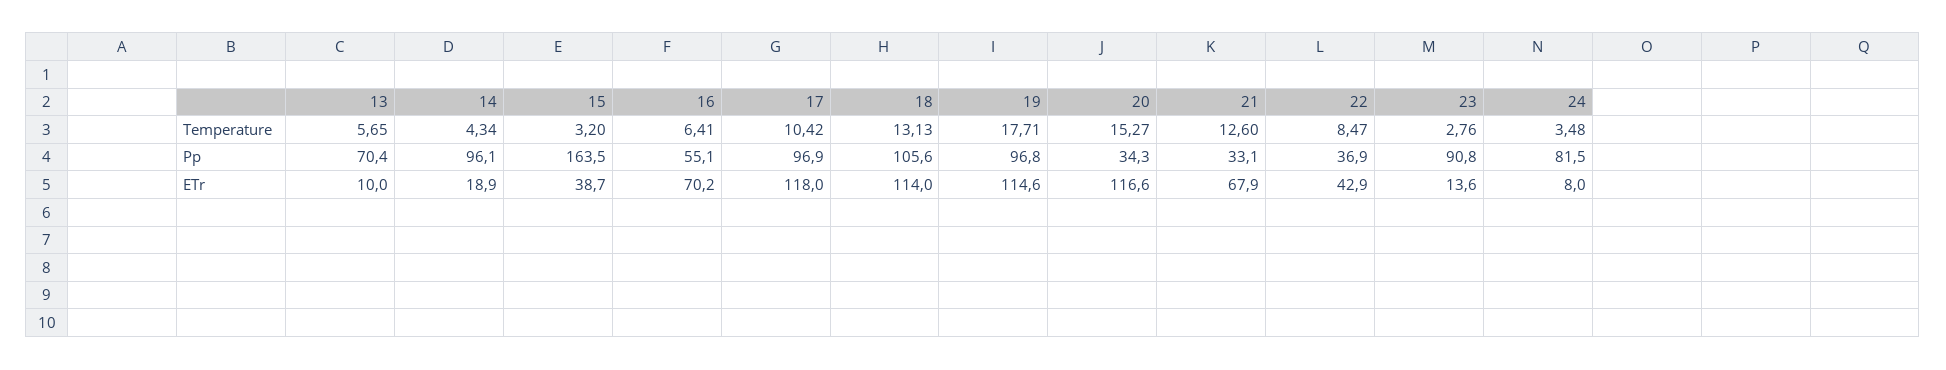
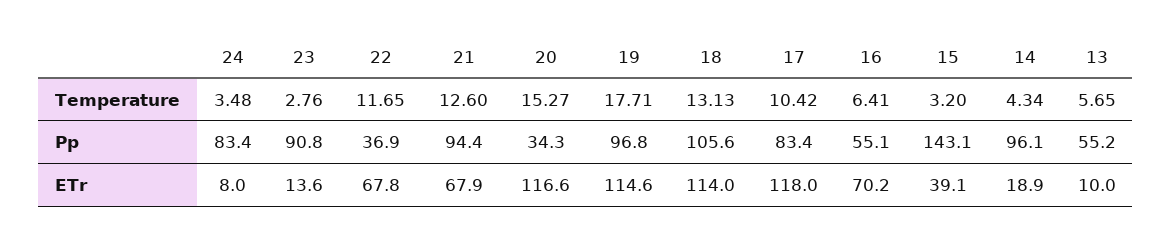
  {
    "13": {
      "Temperature": 5.65,
-     "Pp": 70.4,
+     "Pp": 55.2,
      "ETr": 10
    },
    "14": {
      "Temperature": 4.34,
      "Pp": 96.1,
      "ETr": 18.9
    },
    "15": {
      "Temperature": 3.2,
-     "Pp": 163.5,
+     "Pp": 143.1,
-     "ETr": 38.7
+     "ETr": 39.1
    },
    "16": {
      "Temperature": 6.41,
      "Pp": 55.1,
      "ETr": 70.2
    },
    "17": {
      "Temperature": 10.42,
-     "Pp": 96.9,
+     "Pp": 83.4,
      "ETr": 118
    },
    "18": {
      "Temperature": 13.13,
      "Pp": 105.6,
      "ETr": 114
    },
    "19": {
      "Temperature": 17.71,
      "Pp": 96.8,
      "ETr": 114.6
    },
    "20": {
      "Temperature": 15.27,
      "Pp": 34.3,
      "ETr": 116.6
    },
    "21": {
      "Temperature": 12.6,
-     "Pp": 33.1,
+     "Pp": 94.4,
      "ETr": 67.9
    },
    "22": {
-     "Temperature": 8.47,
+     "Temperature": 11.65,
      "Pp": 36.9,
-     "ETr": 42.9
+     "ETr": 67.8
    },
    "23": {
      "Temperature": 2.76,
      "Pp": 90.8,
      "ETr": 13.6
    },
    "24": {
      "Temperature": 3.48,
-     "Pp": 81.5,
+     "Pp": 83.4,
      "ETr": 8
    }
  }

